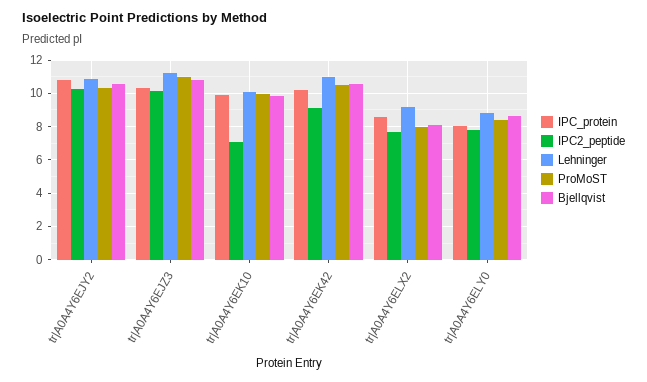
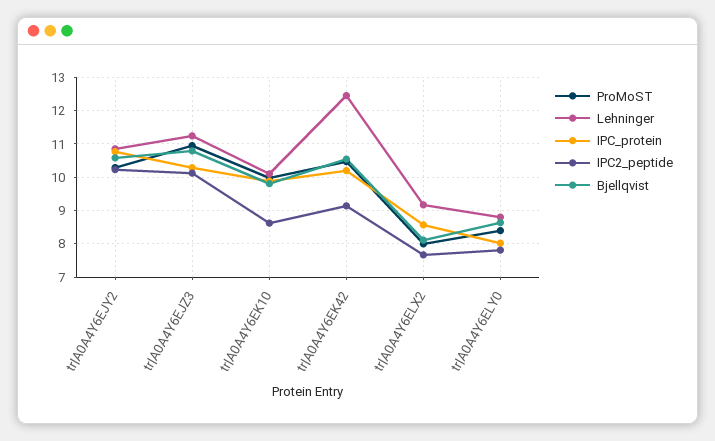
  {
    "IPC_protein": {
      "tr|A0A4Y6EJY2": 10.8,
      "tr|A0A4Y6EJZ3": 10.2,
      "tr|A0A4Y6EK10": 9.8,
      "tr|A0A4Y6EK42": 10.2,
      "tr|A0A4Y6ELX2": 8.6,
      "tr|A0A4Y6ELY0": 8
    },
    "IPC2_peptide": {
      "tr|A0A4Y6EJY2": 10.2,
      "tr|A0A4Y6EJZ3": 10.2,
-     "tr|A0A4Y6EK10": 7,
+     "tr|A0A4Y6EK10": 8.6,
      "tr|A0A4Y6EK42": 9.2,
      "tr|A0A4Y6ELX2": 7.6,
      "tr|A0A4Y6ELY0": 7.8
    },
    "Lehninger": {
      "tr|A0A4Y6EJY2": 10.8,
      "tr|A0A4Y6EJZ3": 11.2,
      "tr|A0A4Y6EK10": 10.2,
-     "tr|A0A4Y6EK42": 11,
+     "tr|A0A4Y6EK42": 12.4,
      "tr|A0A4Y6ELX2": 9.2,
      "tr|A0A4Y6ELY0": 8.8
    },
    "ProMoST": {
      "tr|A0A4Y6EJY2": 10.2,
      "tr|A0A4Y6EJZ3": 11,
      "tr|A0A4Y6EK10": 10,
      "tr|A0A4Y6EK42": 10.4,
      "tr|A0A4Y6ELX2": 8,
      "tr|A0A4Y6ELY0": 8.4
    },
    "Bjellqvist": {
      "tr|A0A4Y6EJY2": 10.6,
      "tr|A0A4Y6EJZ3": 10.8,
      "tr|A0A4Y6EK10": 9.8,
      "tr|A0A4Y6EK42": 10.6,
      "tr|A0A4Y6ELX2": 8.2,
      "tr|A0A4Y6ELY0": 8.6
    }
  }

